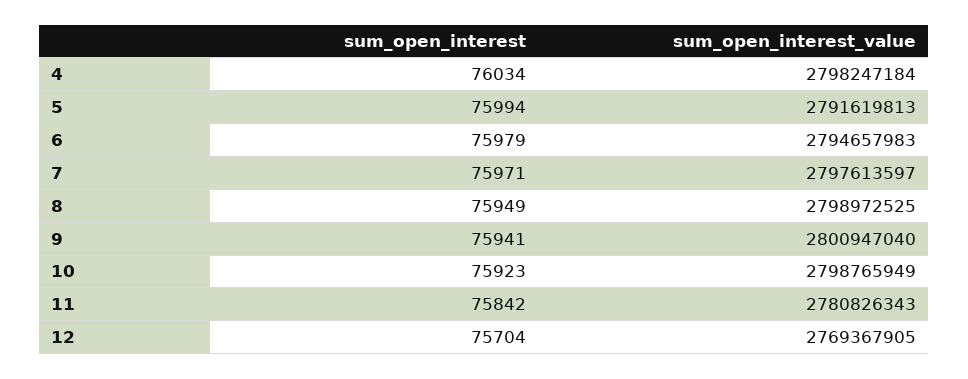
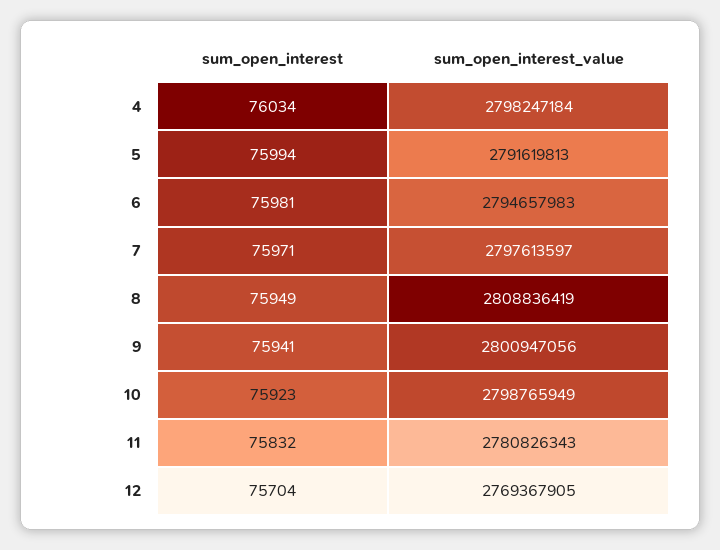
  {
    "sum_open_interest": {
      "4": 76034,
      "5": 75994,
-     "6": 75979,
+     "6": 75981,
      "7": 75971,
      "8": 75949,
      "9": 75941,
      "10": 75923,
-     "11": 75842,
+     "11": 75832,
      "12": 75704
    },
    "sum_open_interest_value": {
      "4": 2798247184,
      "5": 2791619813,
      "6": 2794657983,
      "7": 2797613597,
-     "8": 2798972525,
+     "8": 2808836419,
-     "9": 2800947040,
+     "9": 2800947056,
      "10": 2798765949,
      "11": 2780826343,
      "12": 2769367905
    }
  }

